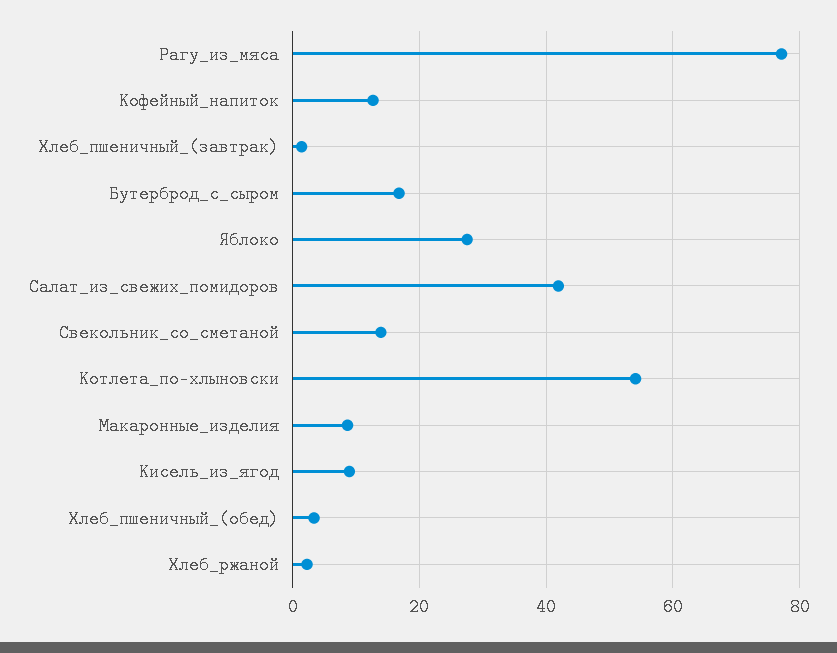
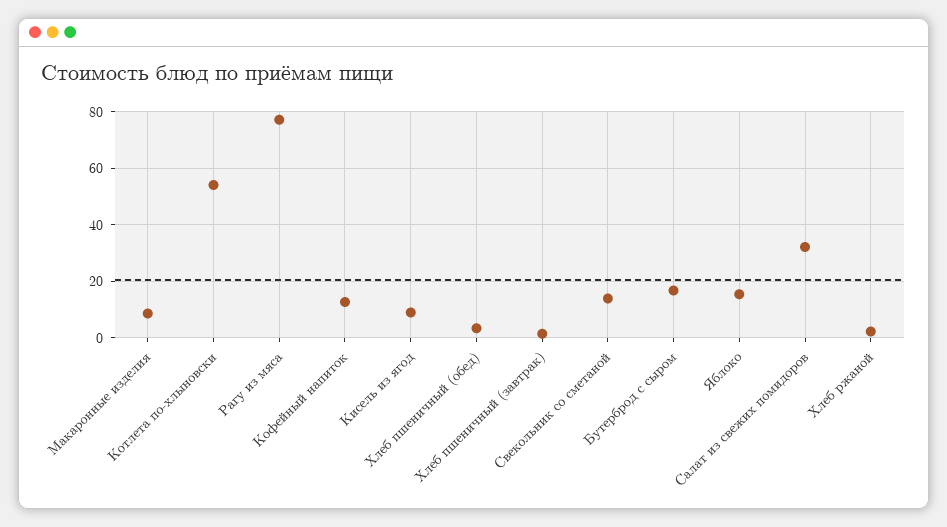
  {
    "Рагу_из_мяса": 78,
    "Кофейный_напиток": 12,
    "Хлеб_пшеничный_(завтрак)": 2,
    "Бутерброд_с_сыром": 16,
-   "Яблоко": 28,
+   "Яблоко": 15,
-   "Салат_из_свежих_помидоров": 42,
+   "Салат_из_свежих_помидоров": 32.5,
    "Свекольник_со_сметаной": 14,
    "Котлета_по-хлыновски": 54,
    "Макаронные_изделия": 8,
    "Кисель_из_ягод": 8,
    "Хлеб_пшеничный_(обед)": 4,
    "Хлеб_ржаной": 2
  }

